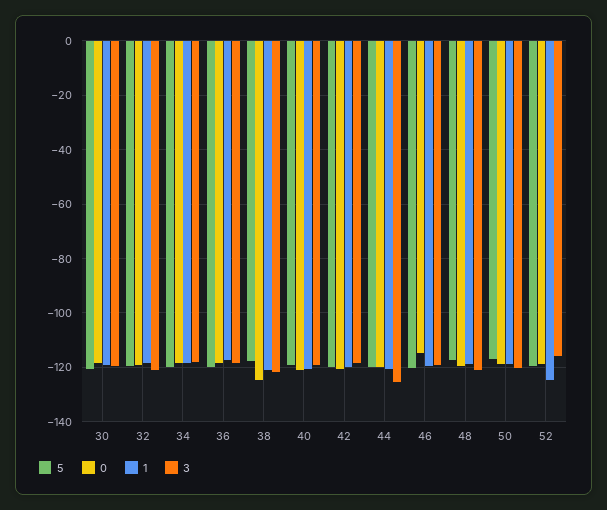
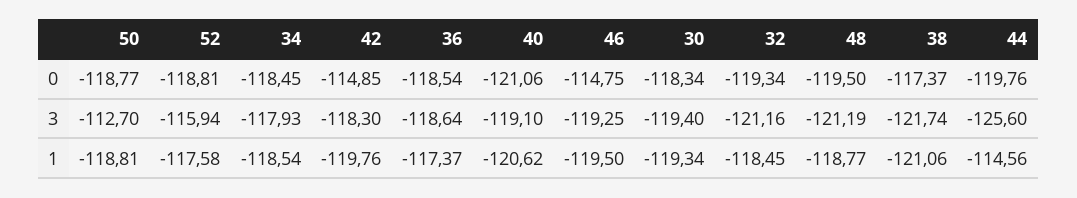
  {
-   "5": {
-     "30": -120,
-     "32": -120,
-     "34": -120,
-     "36": -120,
-     "38": -117.5,
-     "40": -120,
-     "42": -120,
-     "44": -120,
-     "46": -120,
-     "48": -117.5,
-     "50": -117.5,
-     "52": -120
-   },
    "0": {
      "30": -118.34,
      "32": -119.34,
      "34": -118.45,
      "36": -118.54,
-     "38": -125,
+     "38": -117.37,
      "40": -121.06,
-     "42": -120,
+     "42": -114.85,
      "44": -119.76,
      "46": -114.75,
      "48": -119.5,
      "50": -118.77,
      "52": -118.81
    },
    "1": {
      "30": -119.34,
      "32": -118.45,
      "34": -118.54,
      "36": -117.37,
      "38": -121.06,
      "40": -120.62,
      "42": -119.76,
-     "44": -120,
+     "44": -114.56,
      "46": -119.5,
      "48": -118.77,
      "50": -118.81,
-     "52": -125
+     "52": -117.58
    },
    "3": {
      "30": -119.4,
      "32": -121.16,
      "34": -117.93,
      "36": -118.64,
      "38": -121.74,
      "40": -119.1,
      "42": -118.3,
      "44": -125.6,
      "46": -119.25,
      "48": -121.19,
-     "50": -120,
+     "50": -112.7,
      "52": -115.94
    }
  }

